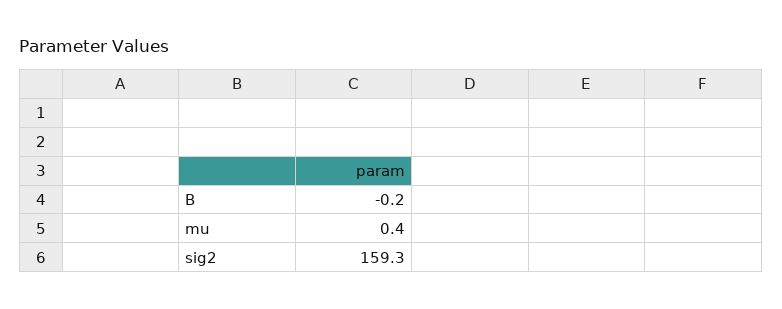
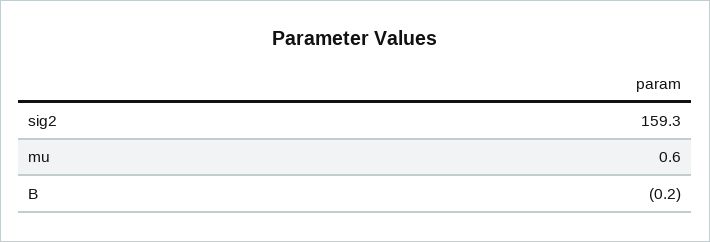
  {
    "B": -0.2,
-   "mu": 0.4,
+   "mu": 0.6,
    "sig2": 159.3
  }

